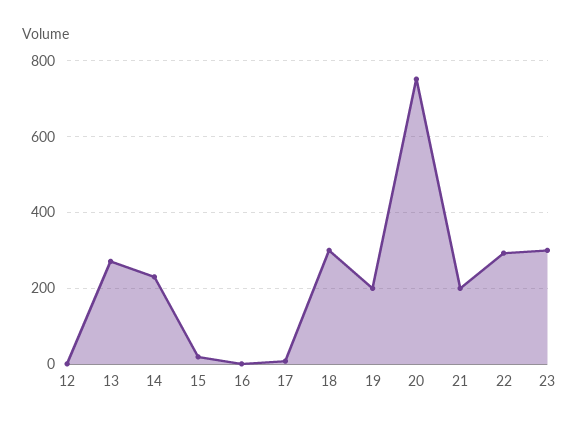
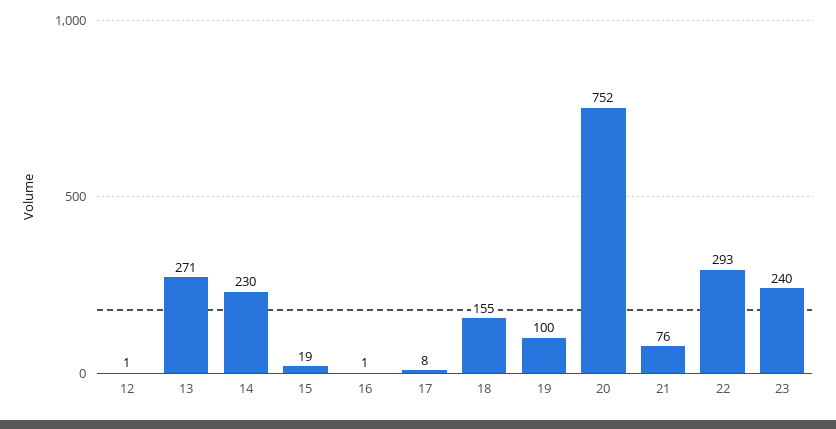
  {
    "12": 1,
    "13": 271,
    "14": 230,
    "15": 19,
    "16": 1,
    "17": 8,
-   "18": 300,
+   "18": 155,
-   "19": 200,
+   "19": 100,
    "20": 752,
-   "21": 200,
+   "21": 76,
    "22": 293,
-   "23": 300
+   "23": 240
  }

